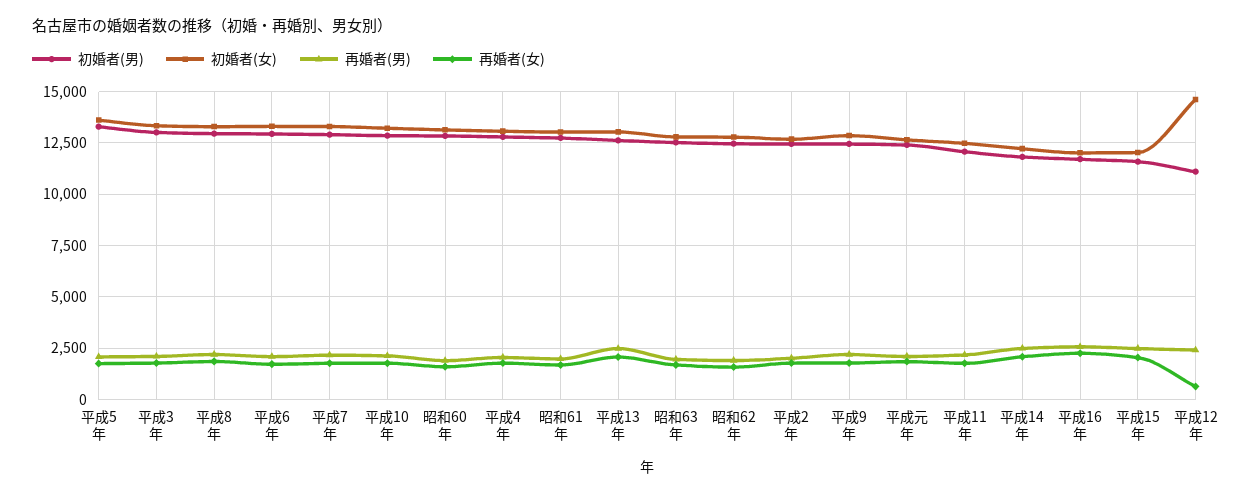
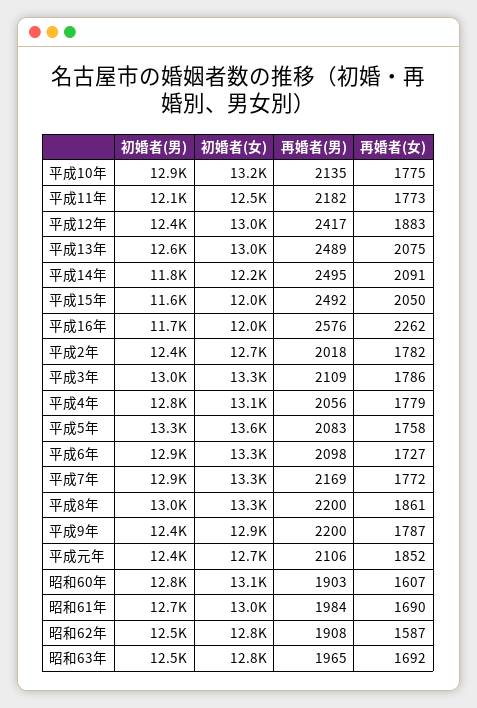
  {
    "初婚者(男)": {
      "平成5年": 13300,
      "平成3年": 13000,
      "平成8年": 13000,
      "平成6年": 12900,
      "平成7年": 12900,
      "平成10年": 12900,
      "昭和60年": 12800,
      "平成4年": 12800,
      "昭和61年": 12700,
      "平成13年": 12600,
      "昭和63年": 12500,
      "昭和62年": 12500,
      "平成2年": 12400,
      "平成9年": 12400,
      "平成元年": 12400,
      "平成11年": 12100,
      "平成14年": 11800,
      "平成16年": 11700,
      "平成15年": 11600,
-     "平成12年": 11000
+     "平成12年": 12400
    },
    "初婚者(女)": {
      "平成5年": 13600,
      "平成3年": 13300,
      "平成8年": 13300,
      "平成6年": 13300,
      "平成7年": 13300,
      "平成10年": 13200,
      "昭和60年": 13100,
      "平成4年": 13100,
      "昭和61年": 13000,
      "平成13年": 13000,
      "昭和63年": 12800,
      "昭和62年": 12800,
      "平成2年": 12700,
      "平成9年": 12900,
      "平成元年": 12700,
      "平成11年": 12500,
      "平成14年": 12200,
      "平成16年": 12000,
      "平成15年": 12000,
-     "平成12年": 14500
+     "平成12年": 13000
    },
    "再婚者(男)": {
      "平成5年": 2083,
      "平成3年": 2109,
      "平成8年": 2200,
      "平成6年": 2098,
      "平成7年": 2169,
      "平成10年": 2135,
      "昭和60年": 1903,
      "平成4年": 2056,
      "昭和61年": 1984,
      "平成13年": 2489,
      "昭和63年": 1965,
      "昭和62年": 1908,
      "平成2年": 2018,
      "平成9年": 2200,
      "平成元年": 2106,
      "平成11年": 2182,
      "平成14年": 2495,
      "平成16年": 2576,
      "平成15年": 2492,
      "平成12年": 2417
    },
    "再婚者(女)": {
      "平成5年": 1758,
      "平成3年": 1786,
      "平成8年": 1861,
      "平成6年": 1727,
      "平成7年": 1772,
      "平成10年": 1775,
      "昭和60年": 1607,
      "平成4年": 1779,
      "昭和61年": 1690,
      "平成13年": 2075,
      "昭和63年": 1692,
      "昭和62年": 1587,
      "平成2年": 1782,
      "平成9年": 1787,
      "平成元年": 1852,
      "平成11年": 1773,
      "平成14年": 2091,
      "平成16年": 2262,
      "平成15年": 2050,
-     "平成12年": 500
+     "平成12年": 1883
    }
  }

